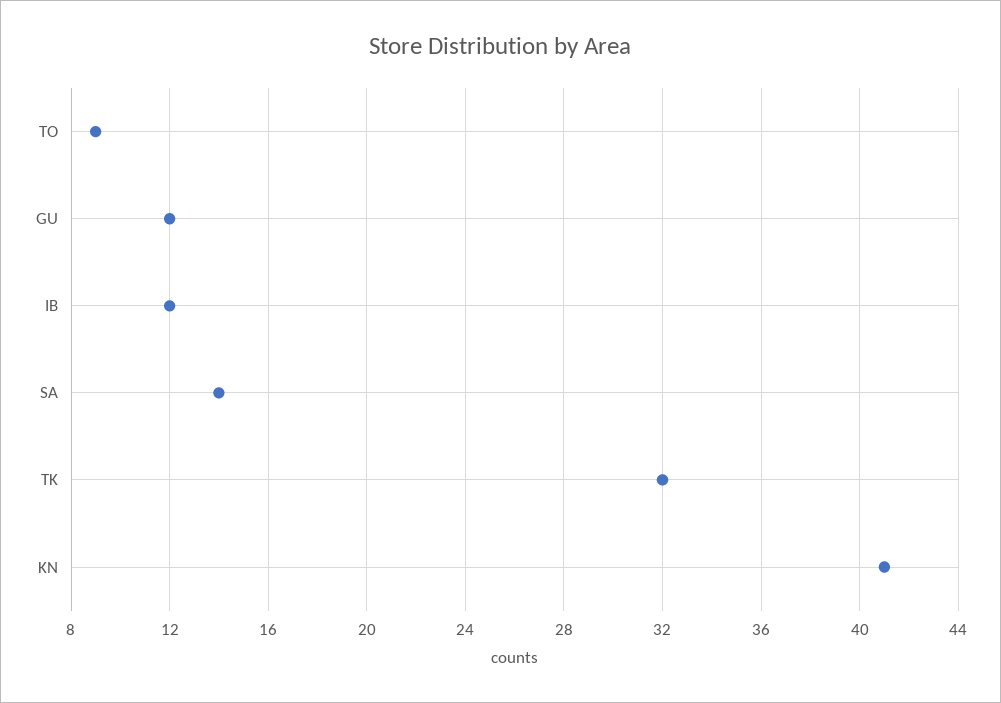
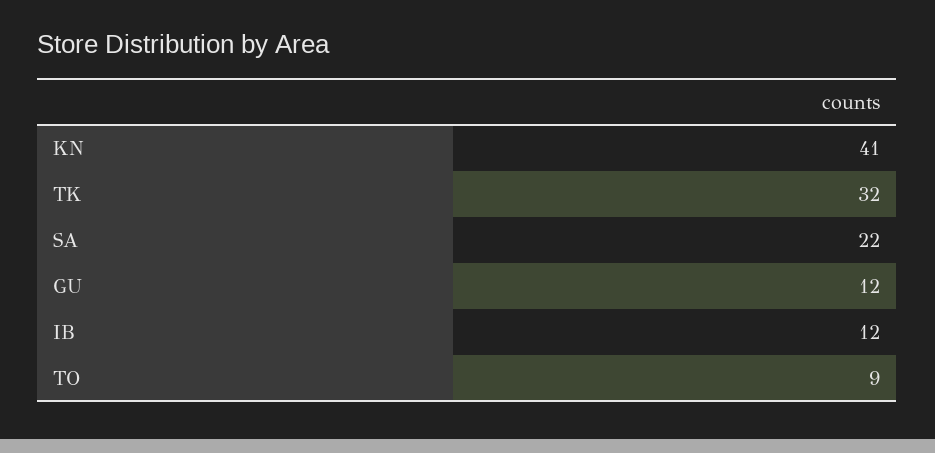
  {
    "TO": 9,
    "GU": 12,
    "IB": 12,
-   "SA": 14,
+   "SA": 22,
    "TK": 32,
    "KN": 41
  }

